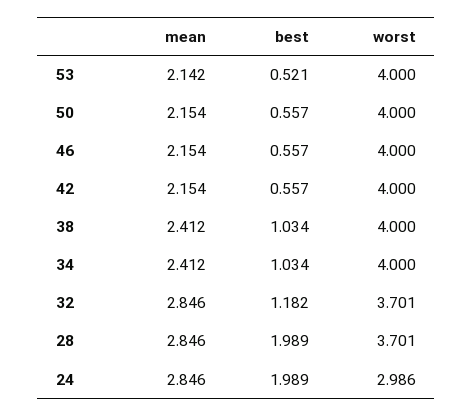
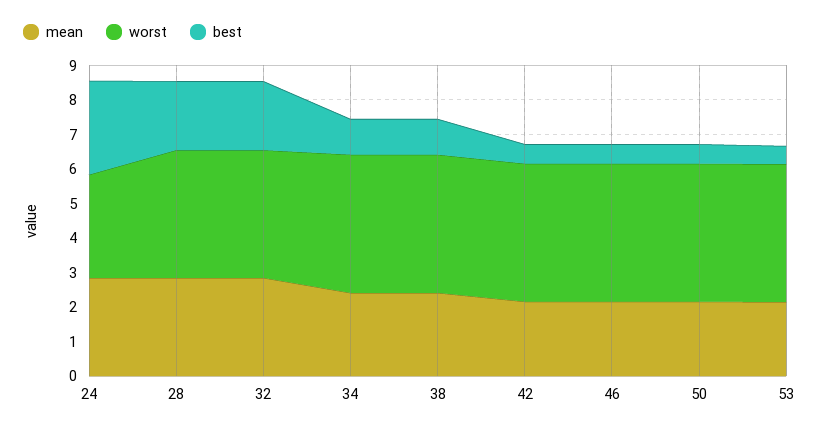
  {
    "mean": {
      "53": 2.142,
      "50": 2.154,
      "46": 2.154,
      "42": 2.154,
      "38": 2.412,
      "34": 2.412,
      "32": 2.846,
      "28": 2.846,
      "24": 2.846
    },
    "best": {
      "53": 0.521,
      "50": 0.557,
      "46": 0.557,
      "42": 0.557,
      "38": 1.034,
      "34": 1.034,
-     "32": 1.182,
+     "32": 2,
      "28": 1.989,
-     "24": 1.989
+     "24": 2.75
    },
    "worst": {
      "53": 4,
      "50": 4,
      "46": 4,
      "42": 4,
      "38": 4,
      "34": 4,
      "32": 3.701,
      "28": 3.701,
      "24": 2.986
    }
  }

